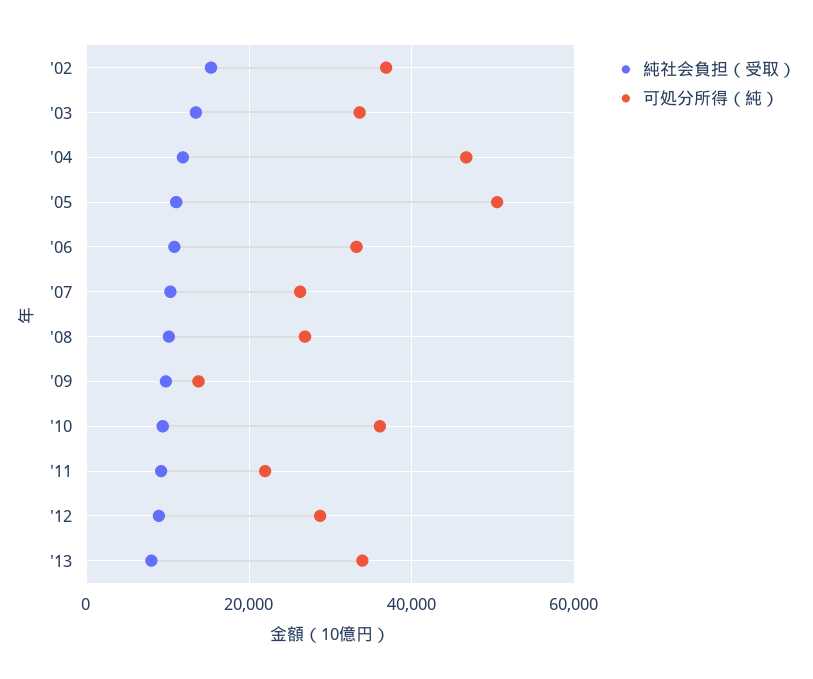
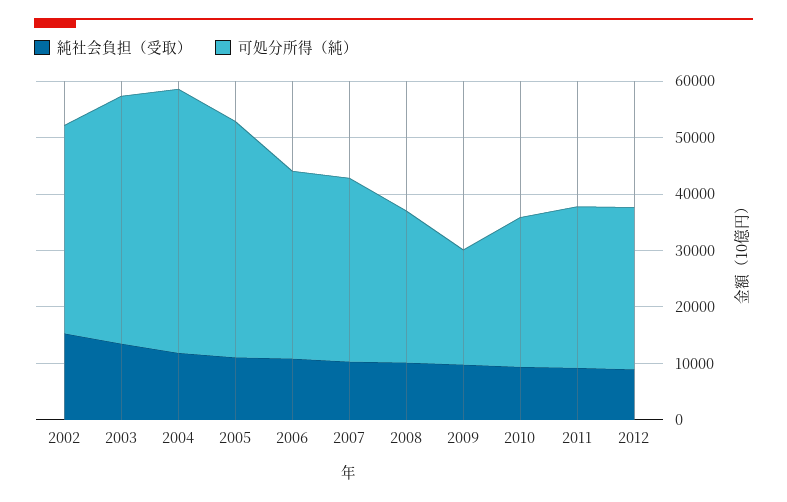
  {
    "純社会負担（受取）": {
      "'02": 16000,
      "'03": 14000,
      "'04": 12000,
      "'05": 12000,
      "'06": 10000,
      "'07": 10000,
      "'08": 10000,
      "'09": 10000,
      "'10": 10000,
      "'11": 10000,
-     "'12": 8000,
+     "'12": 8000
-     "'13": 8000
    },
    "可処分所得（純）": {
      "'02": 36000,
-     "'03": 34000,
+     "'03": 44000,
      "'04": 46000,
-     "'05": 50000,
+     "'05": 42000,
      "'06": 34000,
-     "'07": 26000,
+     "'07": 32000,
      "'08": 26000,
-     "'09": 14000,
+     "'09": 20000,
-     "'10": 36000,
+     "'10": 26000,
-     "'11": 22000,
+     "'11": 28000,
-     "'12": 28000,
+     "'12": 28000
-     "'13": 34000
    }
  }

